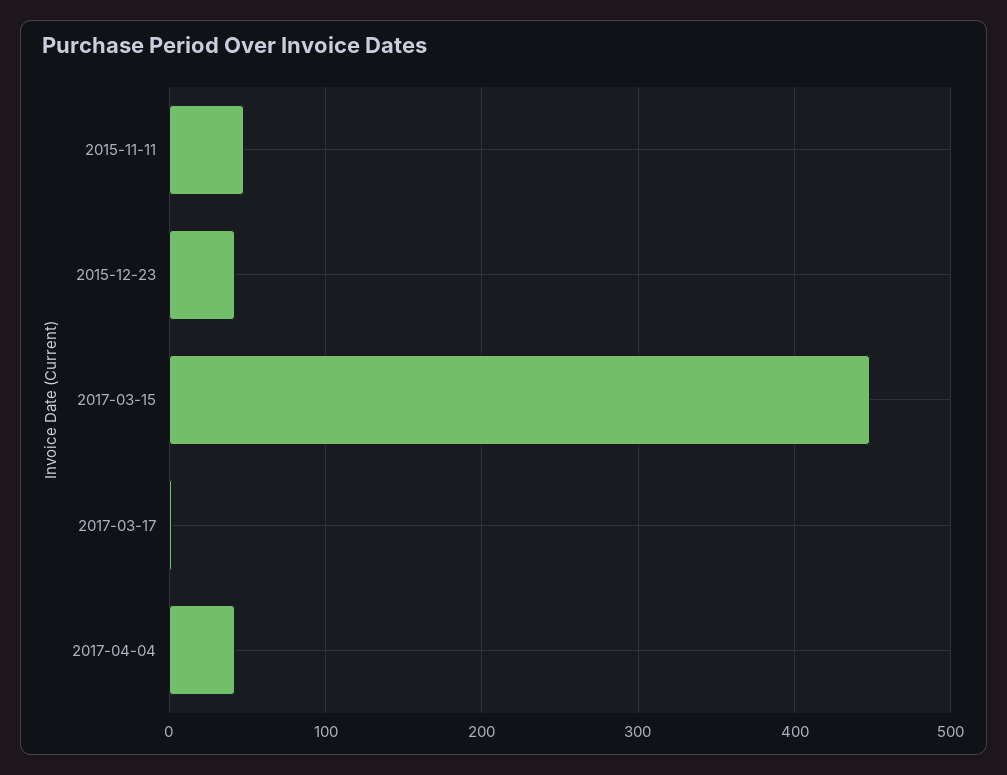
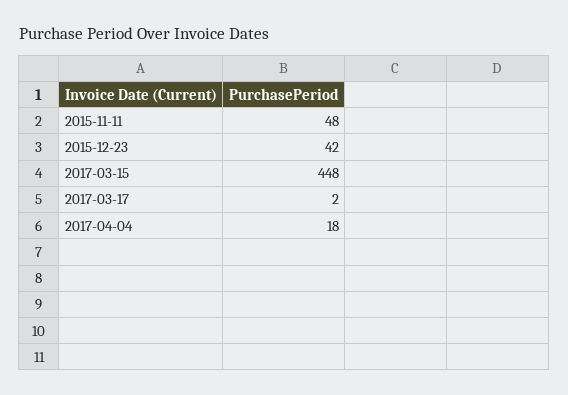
  {
    "2015-11-11": 48,
    "2015-12-23": 42,
    "2017-03-15": 448,
    "2017-03-17": 2,
-   "2017-04-04": 40
+   "2017-04-04": 18
  }

